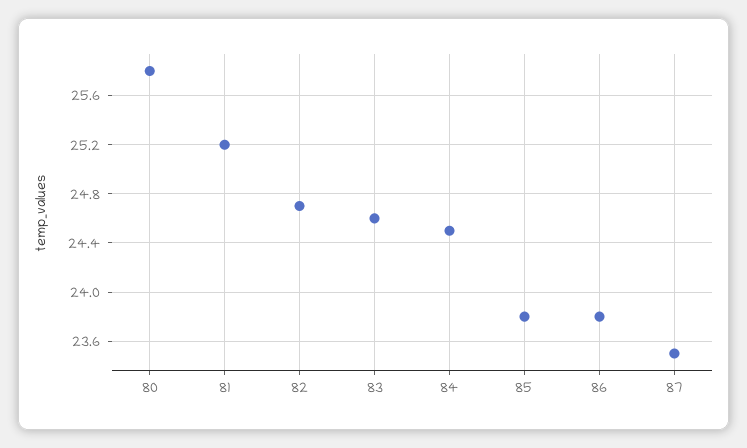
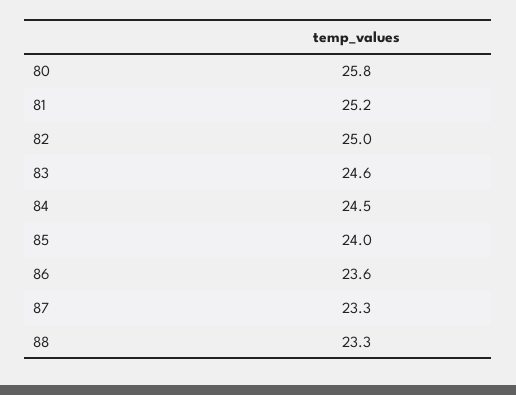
  {
    "80": 25.8,
    "81": 25.2,
-   "82": 24.7,
+   "82": 25,
    "83": 24.6,
    "84": 24.5,
-   "85": 23.8,
+   "85": 24,
-   "86": 23.8,
+   "86": 23.6,
-   "87": 23.5
+   "87": 23.3,
+   "88": 23.3
  }

